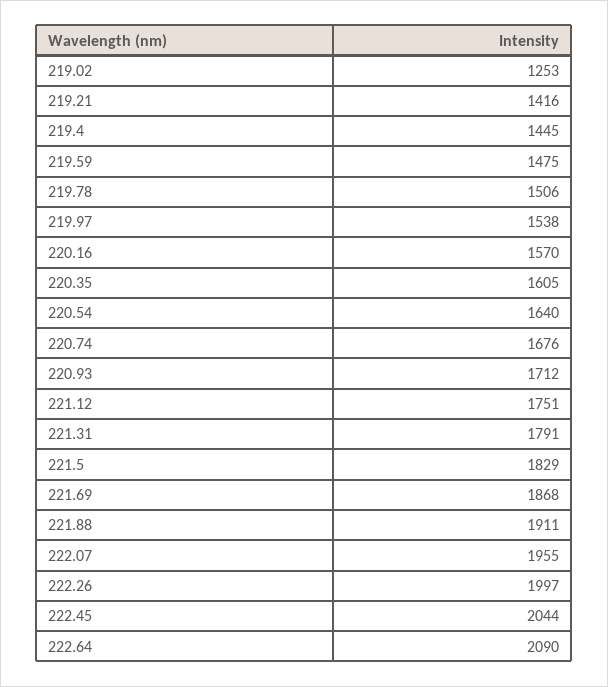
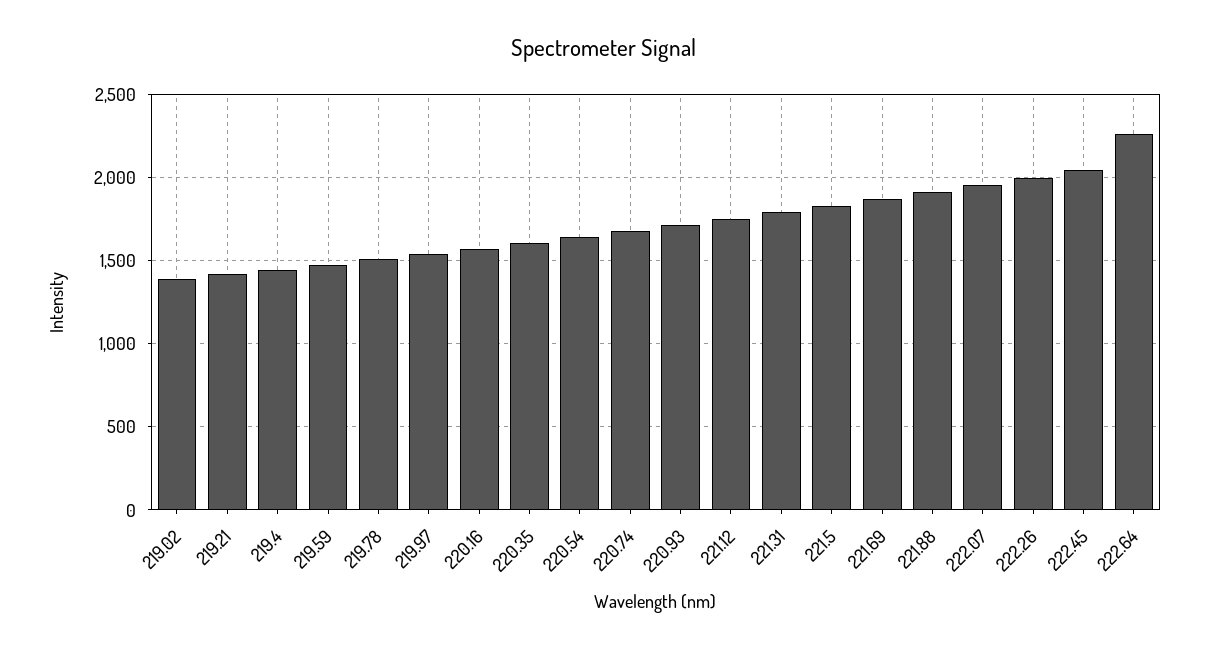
  {
-   "219.02": 1253,
+   "219.02": 1400,
    "219.21": 1416,
    "219.4": 1445,
    "219.59": 1475,
    "219.78": 1506,
    "219.97": 1538,
    "220.16": 1570,
    "220.35": 1605,
    "220.54": 1640,
    "220.74": 1676,
    "220.93": 1712,
    "221.12": 1751,
    "221.31": 1791,
    "221.5": 1829,
    "221.69": 1868,
    "221.88": 1911,
    "222.07": 1955,
    "222.26": 1997,
    "222.45": 2044,
-   "222.64": 2090
+   "222.64": 2250
  }

